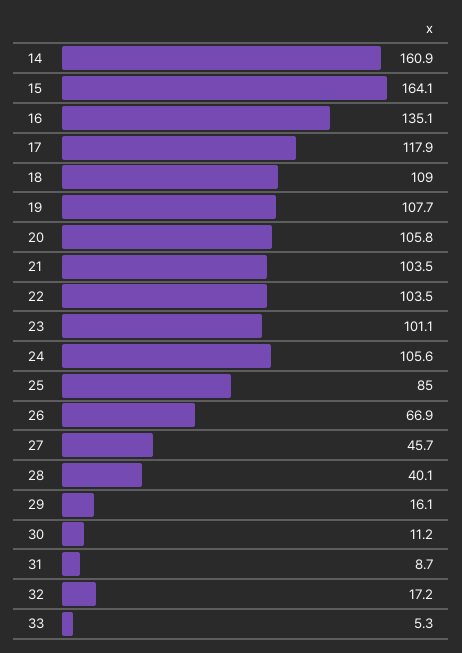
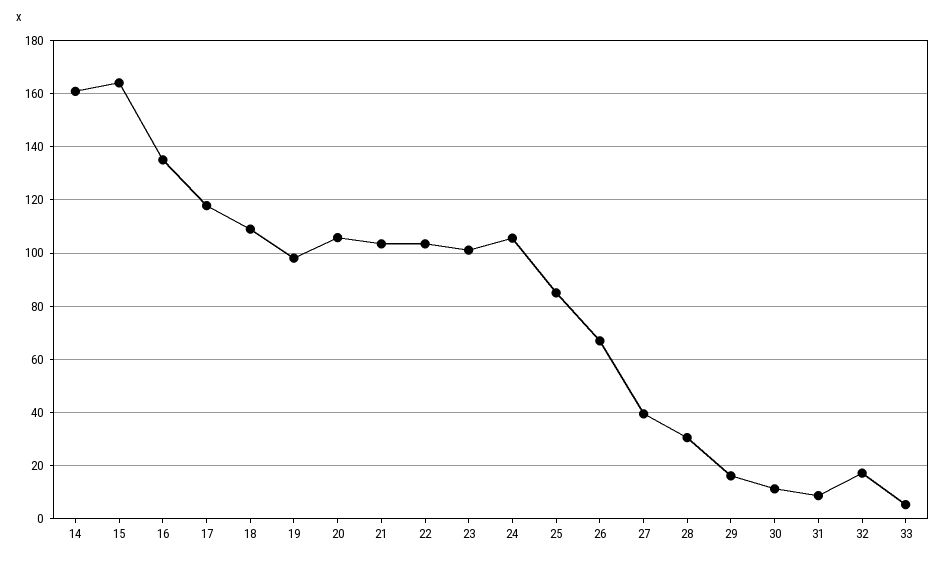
  {
    "14": 160.9,
    "15": 164.1,
    "16": 135.1,
    "17": 117.9,
    "18": 109,
-   "19": 107.7,
+   "19": 97.5,
    "20": 105.8,
    "21": 103.5,
    "22": 103.5,
    "23": 101.1,
    "24": 105.6,
    "25": 85,
    "26": 66.9,
-   "27": 45.7,
+   "27": 40,
-   "28": 40.1,
+   "28": 30,
    "29": 16.1,
    "30": 11.2,
    "31": 8.7,
    "32": 17.2,
    "33": 5.3
  }

